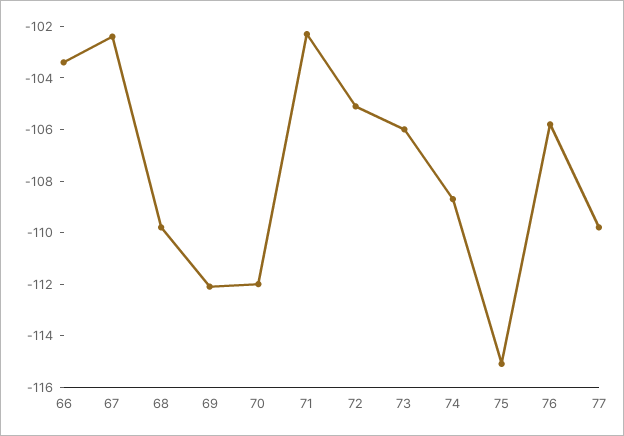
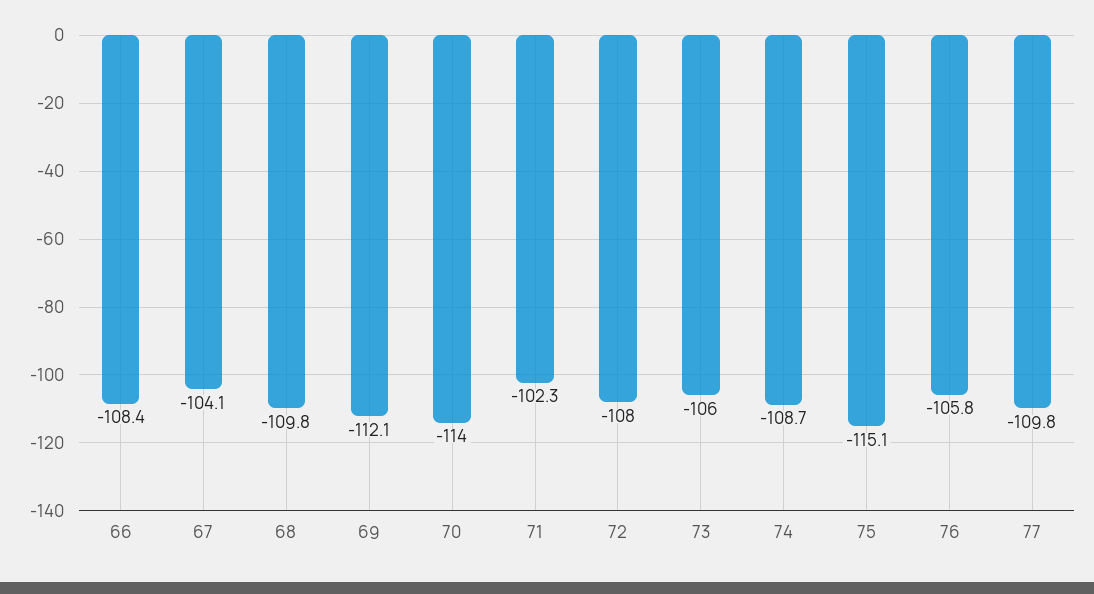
  {
-   "66": -103.5,
+   "66": -108.4,
-   "67": -102.5,
+   "67": -104.1,
    "68": -109.8,
    "69": -112.1,
-   "70": -112,
+   "70": -114,
    "71": -102.3,
-   "72": -105,
+   "72": -108,
    "73": -106,
    "74": -108.7,
    "75": -115.1,
    "76": -105.8,
    "77": -109.8
  }

